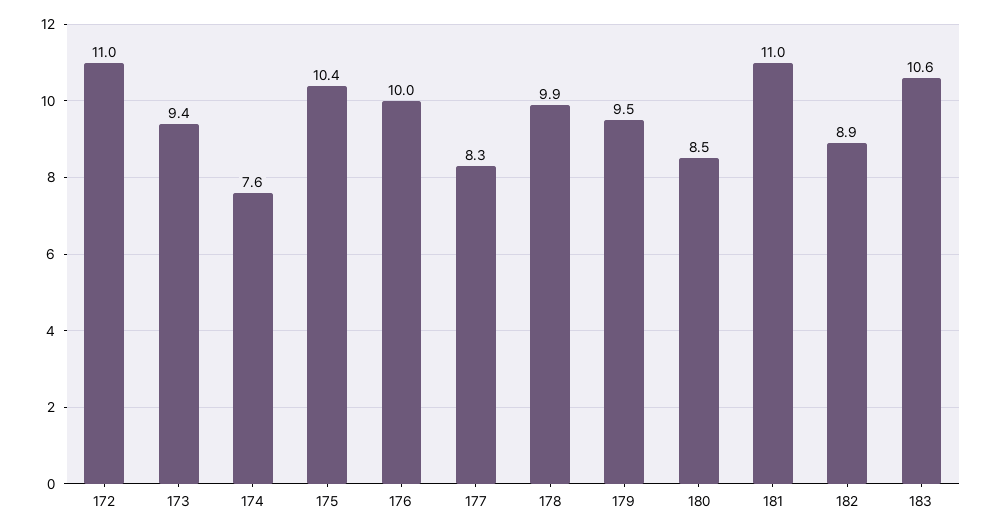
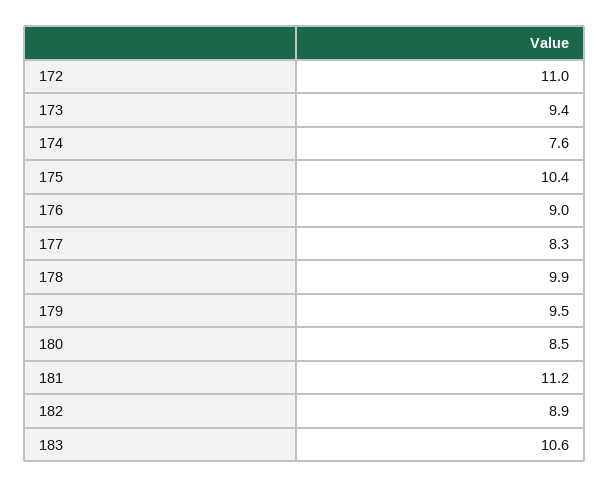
  {
    "172": 11,
    "173": 9.4,
    "174": 7.6,
    "175": 10.4,
-   "176": 10,
+   "176": 9,
    "177": 8.3,
    "178": 9.9,
    "179": 9.5,
    "180": 8.5,
-   "181": 11,
+   "181": 11.2,
    "182": 8.9,
    "183": 10.6
  }

